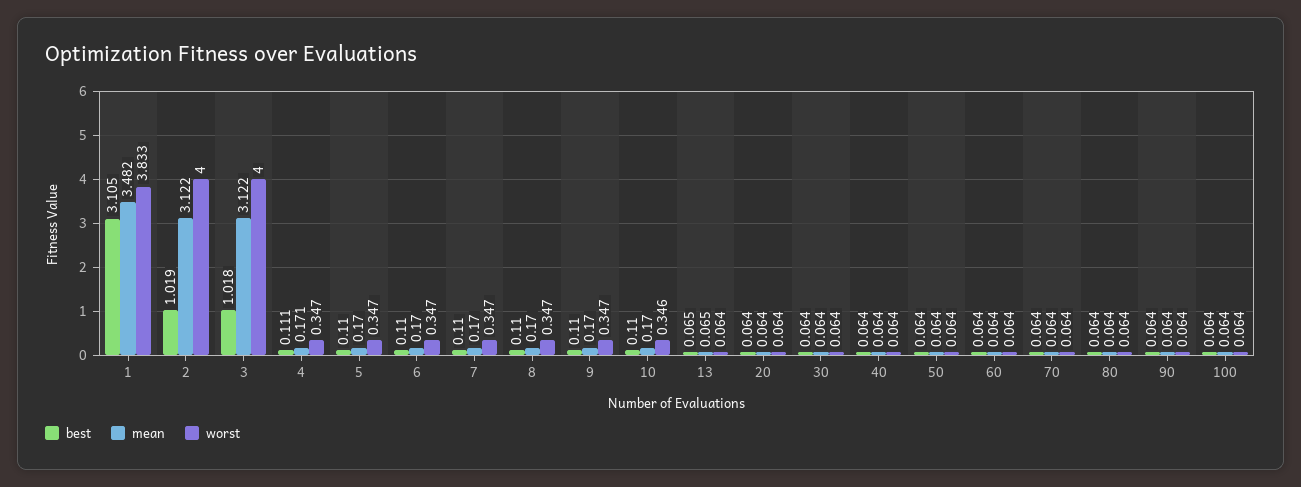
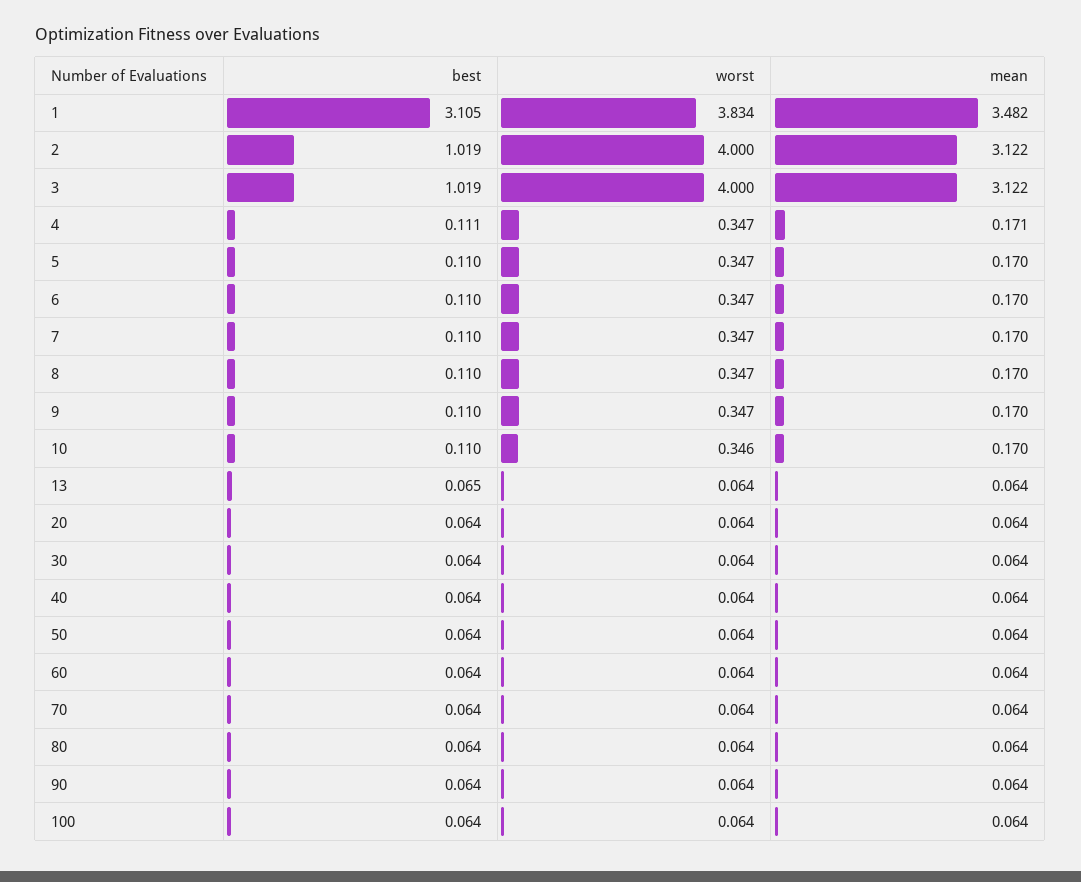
  {
    "best": {
      "1": 3.105,
      "2": 1.019,
-     "3": 1.018,
+     "3": 1.019,
      "4": 0.111,
      "5": 0.11,
      "6": 0.11,
      "7": 0.11,
      "8": 0.11,
      "9": 0.11,
      "10": 0.11,
      "13": 0.065,
      "20": 0.064,
      "30": 0.064,
      "40": 0.064,
      "50": 0.064,
      "60": 0.064,
      "70": 0.064,
      "80": 0.064,
      "90": 0.064,
      "100": 0.064
    },
    "mean": {
      "1": 3.482,
      "2": 3.122,
      "3": 3.122,
      "4": 0.171,
      "5": 0.17,
      "6": 0.17,
      "7": 0.17,
      "8": 0.17,
      "9": 0.17,
      "10": 0.17,
-     "13": 0.065,
+     "13": 0.064,
      "20": 0.064,
      "30": 0.064,
      "40": 0.064,
      "50": 0.064,
      "60": 0.064,
      "70": 0.064,
      "80": 0.064,
      "90": 0.064,
      "100": 0.064
    },
    "worst": {
-     "1": 3.833,
+     "1": 3.834,
      "2": 4,
      "3": 4,
      "4": 0.347,
      "5": 0.347,
      "6": 0.347,
      "7": 0.347,
      "8": 0.347,
      "9": 0.347,
      "10": 0.346,
      "13": 0.064,
      "20": 0.064,
      "30": 0.064,
      "40": 0.064,
      "50": 0.064,
      "60": 0.064,
      "70": 0.064,
      "80": 0.064,
      "90": 0.064,
      "100": 0.064
    }
  }

